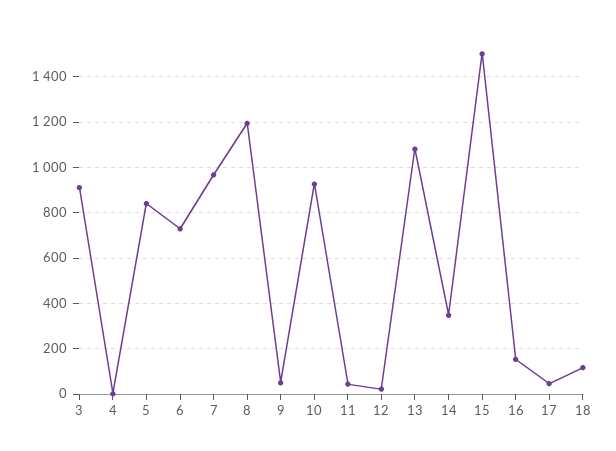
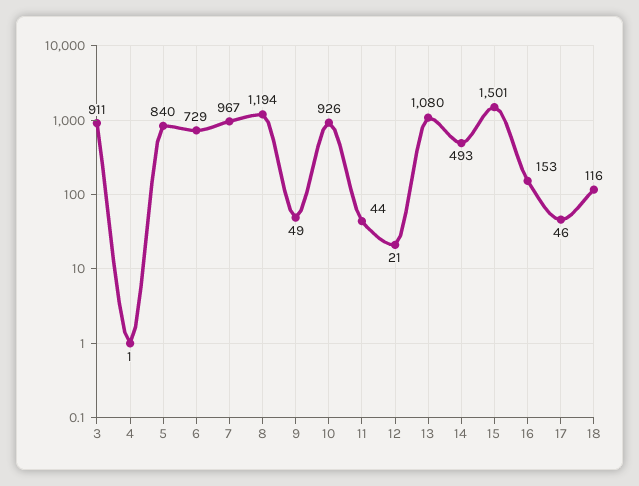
  {
    "3": 911,
    "4": 1,
    "5": 840,
    "6": 729,
    "7": 967,
    "8": 1194,
    "9": 49,
    "10": 926,
    "11": 44,
    "12": 21,
    "13": 1080,
-   "14": 350,
+   "14": 493,
    "15": 1501,
    "16": 153,
    "17": 46,
    "18": 116
  }

